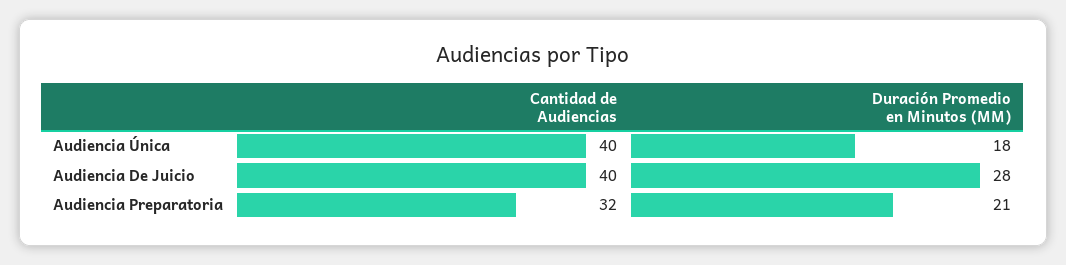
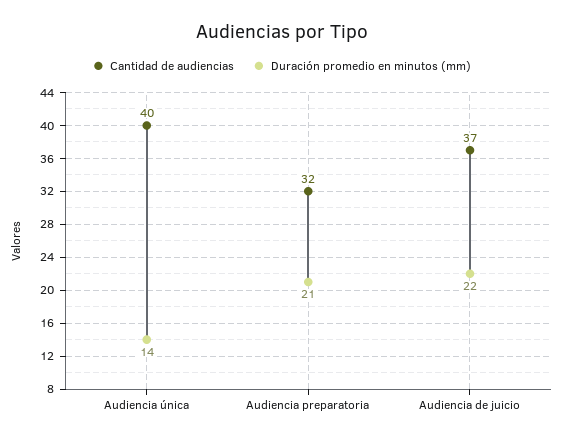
  {
    "Cantidad de Audiencias": {
      "Audiencia Única": 40,
-     "Audiencia De Juicio": 40,
+     "Audiencia De Juicio": 37,
      "Audiencia Preparatoria": 32
    },
    "Duración Promedio en Minutos (MM)": {
-     "Audiencia Única": 18,
+     "Audiencia Única": 14,
-     "Audiencia De Juicio": 28,
+     "Audiencia De Juicio": 22,
      "Audiencia Preparatoria": 21
    }
  }

